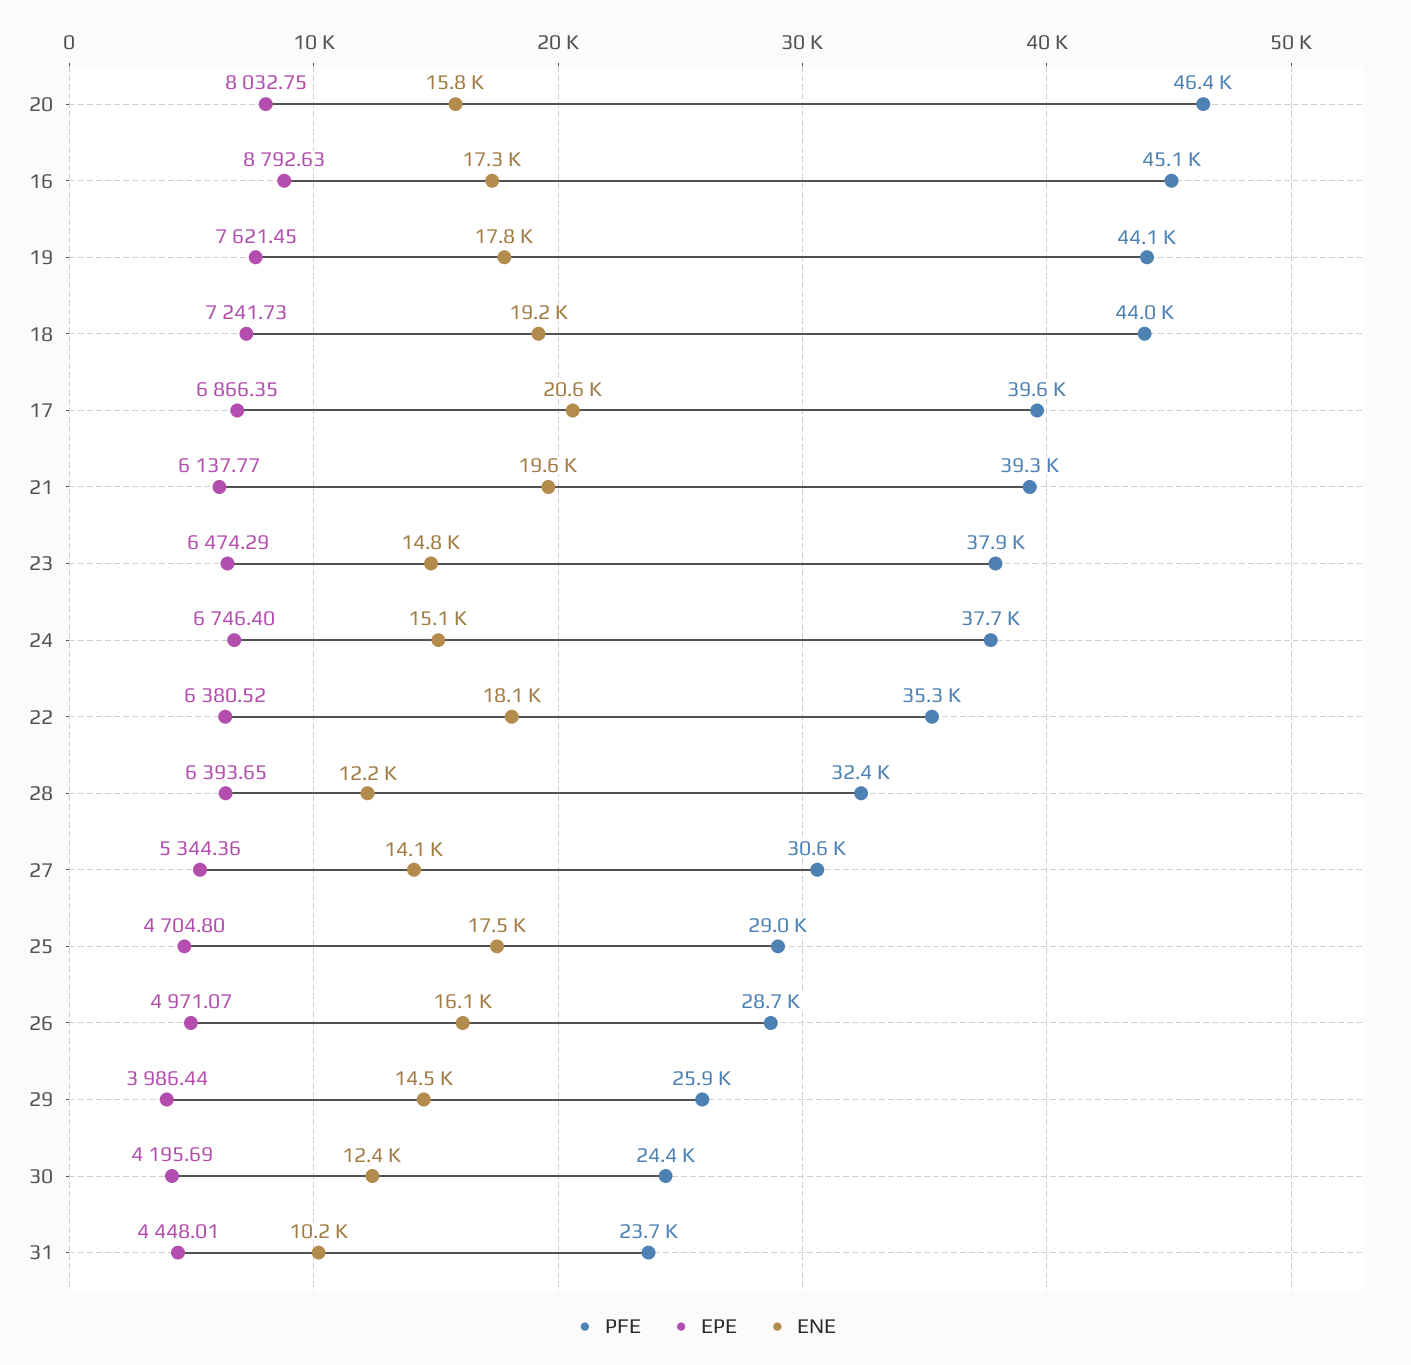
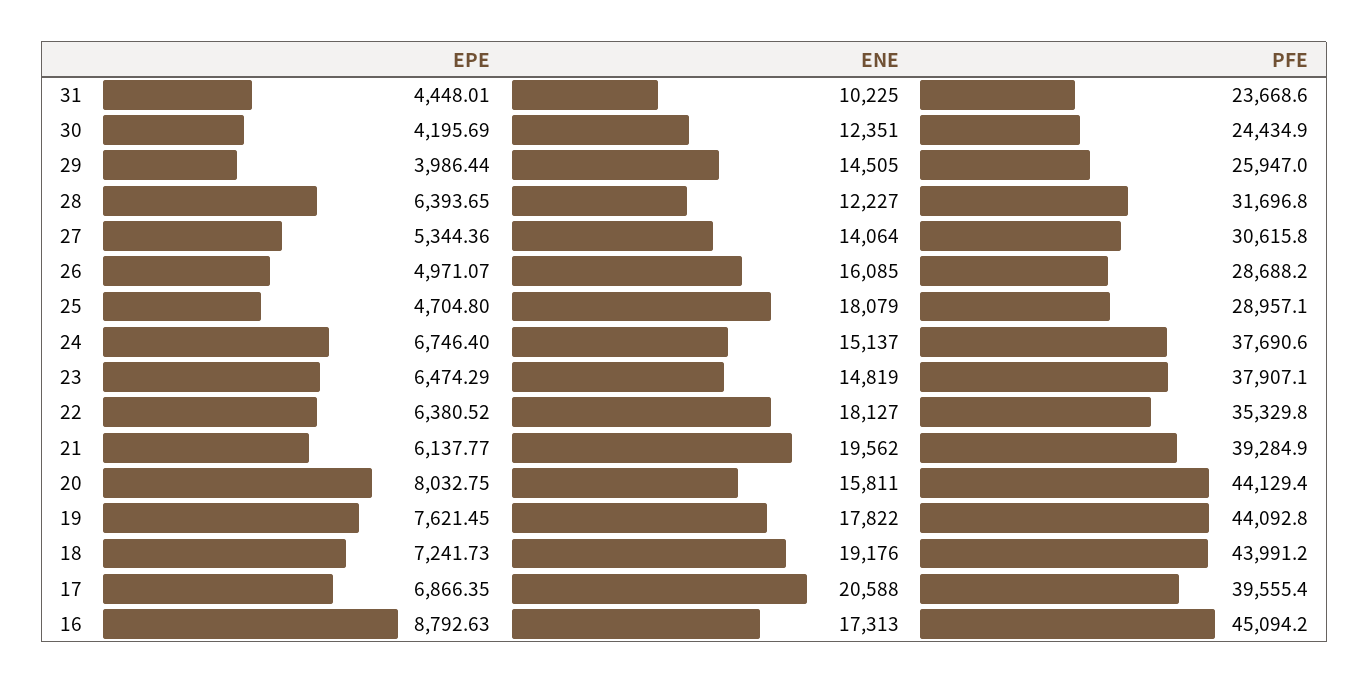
  {
    "PFE": {
-     "20": 46400,
+     "20": 44129.4,
      "16": 45094.2,
      "19": 44092.8,
      "18": 43991.2,
      "17": 39555.4,
      "21": 39284.9,
      "23": 37907.1,
      "24": 37690.6,
      "22": 35329.8,
-     "28": 32400,
+     "28": 31696.8,
      "27": 30615.8,
      "25": 28957.1,
      "26": 28688.2,
      "29": 25947,
      "30": 24434.9,
      "31": 23668.6
    },
    "EPE": {
      "20": 8032.75,
      "16": 8792.63,
      "19": 7621.45,
      "18": 7241.73,
      "17": 6866.35,
      "21": 6137.77,
      "23": 6474.29,
      "24": 6746.4,
      "22": 6380.52,
      "28": 6393.65,
      "27": 5344.36,
      "25": 4704.8,
      "26": 4971.07,
      "29": 3986.44,
      "30": 4195.69,
      "31": 4448.01
    },
    "ENE": {
      "20": 15811,
      "16": 17313,
      "19": 17822,
      "18": 19176,
      "17": 20588,
      "21": 19562,
      "23": 14819,
      "24": 15137,
      "22": 18127,
      "28": 12227,
      "27": 14064,
-     "25": 17500,
+     "25": 18079,
      "26": 16085,
      "29": 14505,
      "30": 12351,
      "31": 10225
    }
  }

